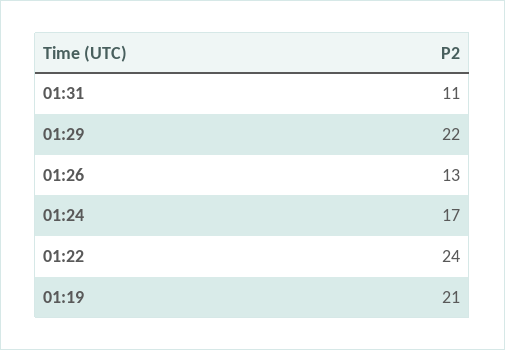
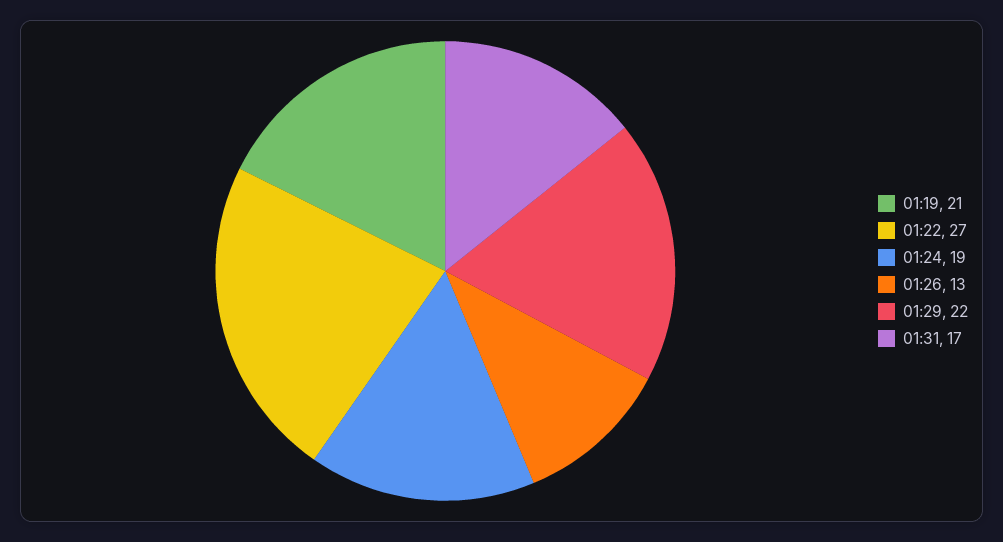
  {
-   "01:31": 11,
+   "01:31": 17,
    "01:29": 22,
    "01:26": 13,
-   "01:24": 17,
+   "01:24": 19,
-   "01:22": 24,
+   "01:22": 27,
    "01:19": 21
  }

